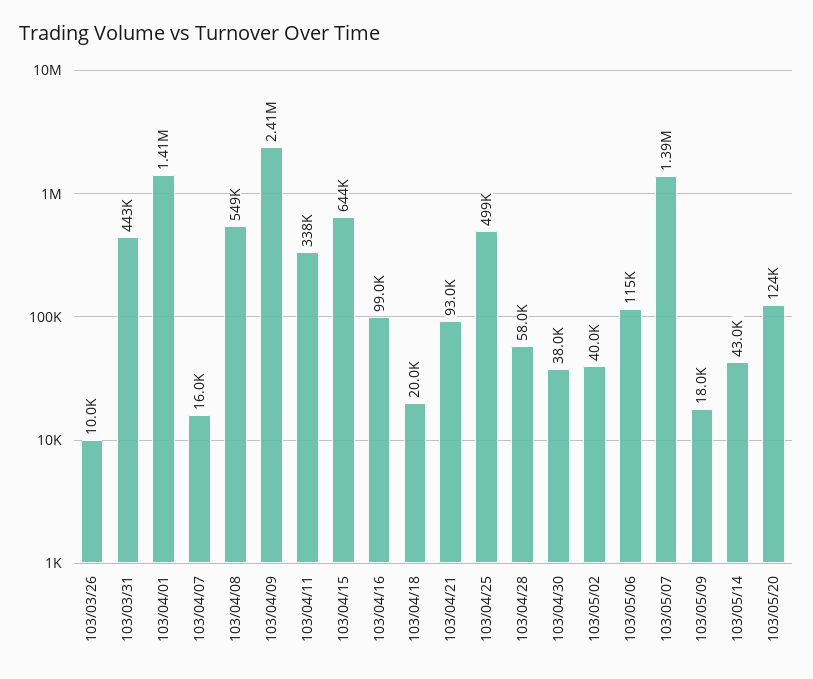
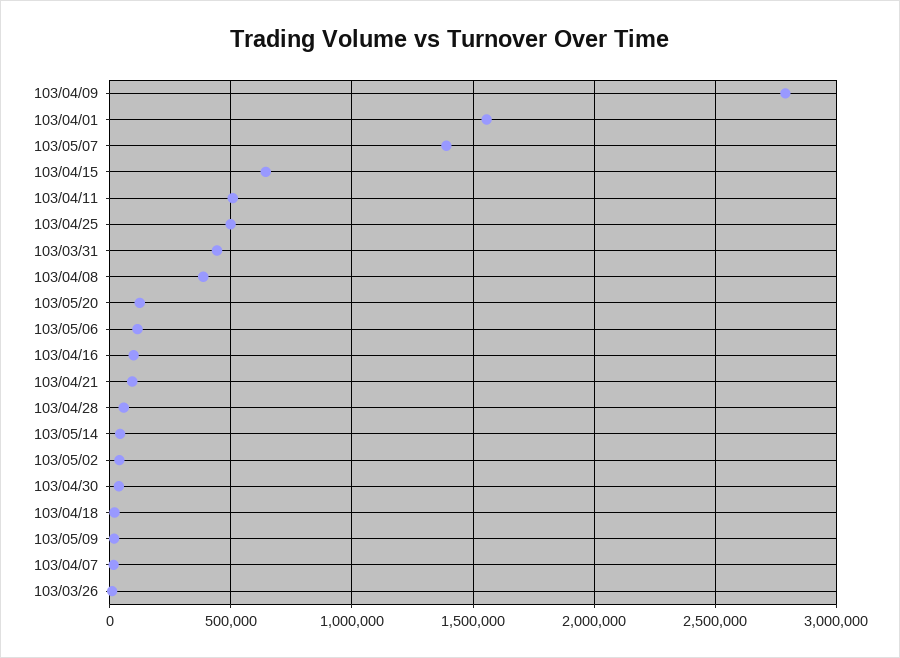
  {
    "103/03/26": 10000,
    "103/03/31": 443000,
-   "103/04/01": 1410000,
+   "103/04/01": 1550000,
    "103/04/07": 16000,
-   "103/04/08": 549000,
+   "103/04/08": 400000,
-   "103/04/09": 2410000,
+   "103/04/09": 2800000,
-   "103/04/11": 338000,
+   "103/04/11": 500000,
    "103/04/15": 644000,
    "103/04/16": 99000,
    "103/04/18": 20000,
    "103/04/21": 93000,
    "103/04/25": 499000,
    "103/04/28": 58000,
    "103/04/30": 38000,
    "103/05/02": 40000,
    "103/05/06": 115000,
    "103/05/07": 1390000,
    "103/05/09": 18000,
    "103/05/14": 43000,
    "103/05/20": 124000
  }

